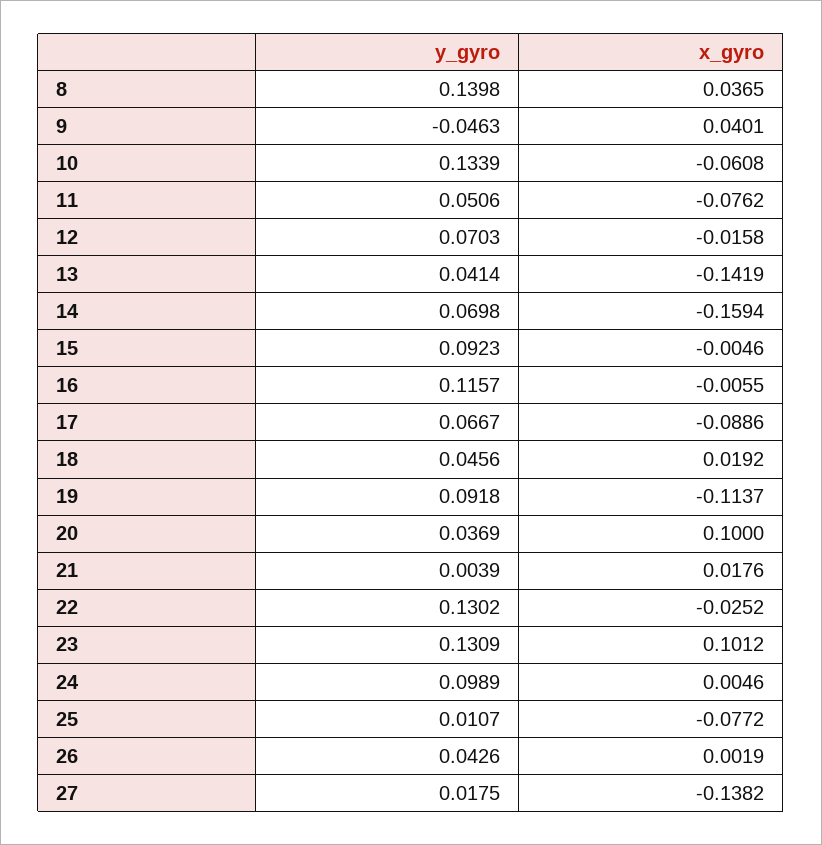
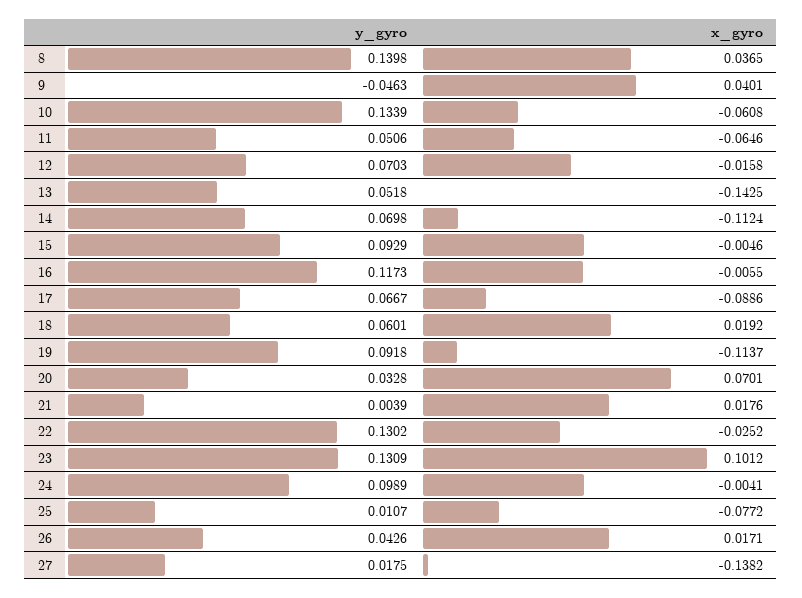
  {
    "y_gyro": {
      "8": 0.1398,
      "9": -0.0463,
      "10": 0.1339,
      "11": 0.0506,
      "12": 0.0703,
-     "13": 0.0414,
+     "13": 0.0518,
      "14": 0.0698,
-     "15": 0.0923,
+     "15": 0.0929,
-     "16": 0.1157,
+     "16": 0.1173,
      "17": 0.0667,
-     "18": 0.0456,
+     "18": 0.0601,
      "19": 0.0918,
-     "20": 0.0369,
+     "20": 0.0328,
      "21": 0.0039,
      "22": 0.1302,
      "23": 0.1309,
      "24": 0.0989,
      "25": 0.0107,
      "26": 0.0426,
      "27": 0.0175
    },
    "x_gyro": {
      "8": 0.0365,
      "9": 0.0401,
      "10": -0.0608,
-     "11": -0.0762,
+     "11": -0.0646,
      "12": -0.0158,
-     "13": -0.1419,
+     "13": -0.1425,
-     "14": -0.1594,
+     "14": -0.1124,
      "15": -0.0046,
      "16": -0.0055,
      "17": -0.0886,
      "18": 0.0192,
      "19": -0.1137,
-     "20": 0.1,
+     "20": 0.0701,
      "21": 0.0176,
      "22": -0.0252,
      "23": 0.1012,
-     "24": 0.0046,
+     "24": -0.0041,
      "25": -0.0772,
-     "26": 0.0019,
+     "26": 0.0171,
      "27": -0.1382
    }
  }

